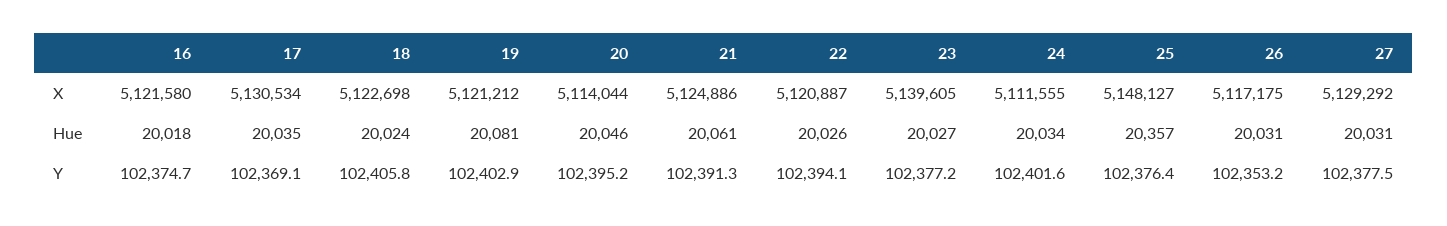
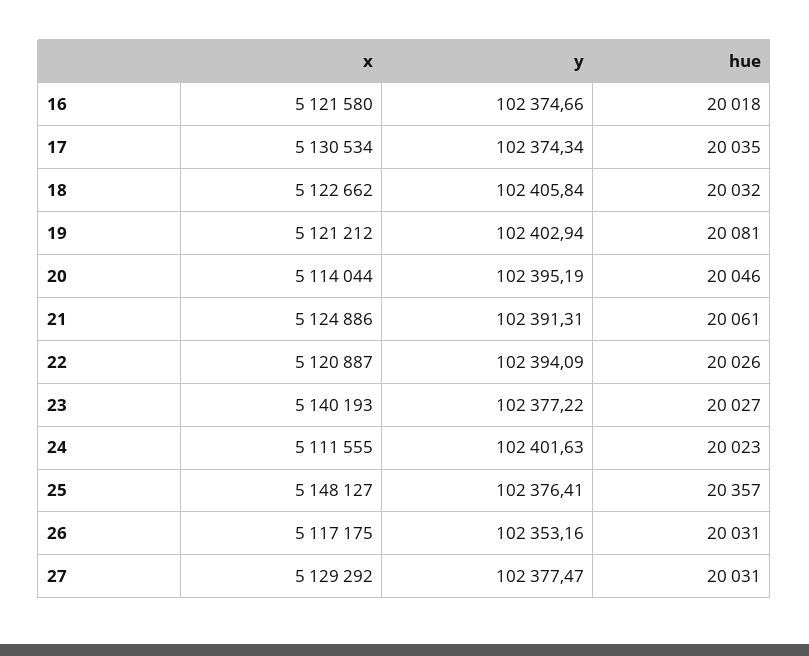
  {
    "16": {
      "X": 5121580,
      "Hue": 20018,
      "Y": 102374.66
    },
    "17": {
      "X": 5130534,
      "Hue": 20035,
-     "Y": 102369.1
+     "Y": 102374.34
    },
    "18": {
-     "X": 5122698,
+     "X": 5122662,
-     "Hue": 20024,
+     "Hue": 20032,
      "Y": 102405.84
    },
    "19": {
      "X": 5121212,
      "Hue": 20081,
      "Y": 102402.94
    },
    "20": {
      "X": 5114044,
      "Hue": 20046,
      "Y": 102395.19
    },
    "21": {
      "X": 5124886,
      "Hue": 20061,
      "Y": 102391.31
    },
    "22": {
      "X": 5120887,
      "Hue": 20026,
      "Y": 102394.09
    },
    "23": {
-     "X": 5139605,
+     "X": 5140193,
      "Hue": 20027,
      "Y": 102377.22
    },
    "24": {
      "X": 5111555,
-     "Hue": 20034,
+     "Hue": 20023,
      "Y": 102401.63
    },
    "25": {
      "X": 5148127,
      "Hue": 20357,
      "Y": 102376.41
    },
    "26": {
      "X": 5117175,
      "Hue": 20031,
      "Y": 102353.16
    },
    "27": {
      "X": 5129292,
      "Hue": 20031,
      "Y": 102377.47
    }
  }

